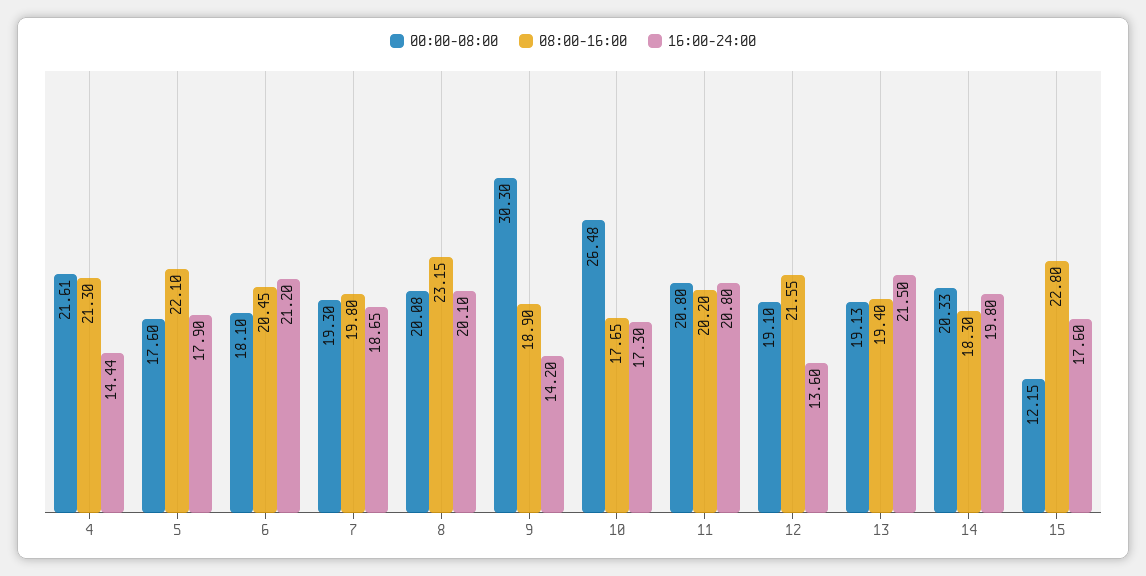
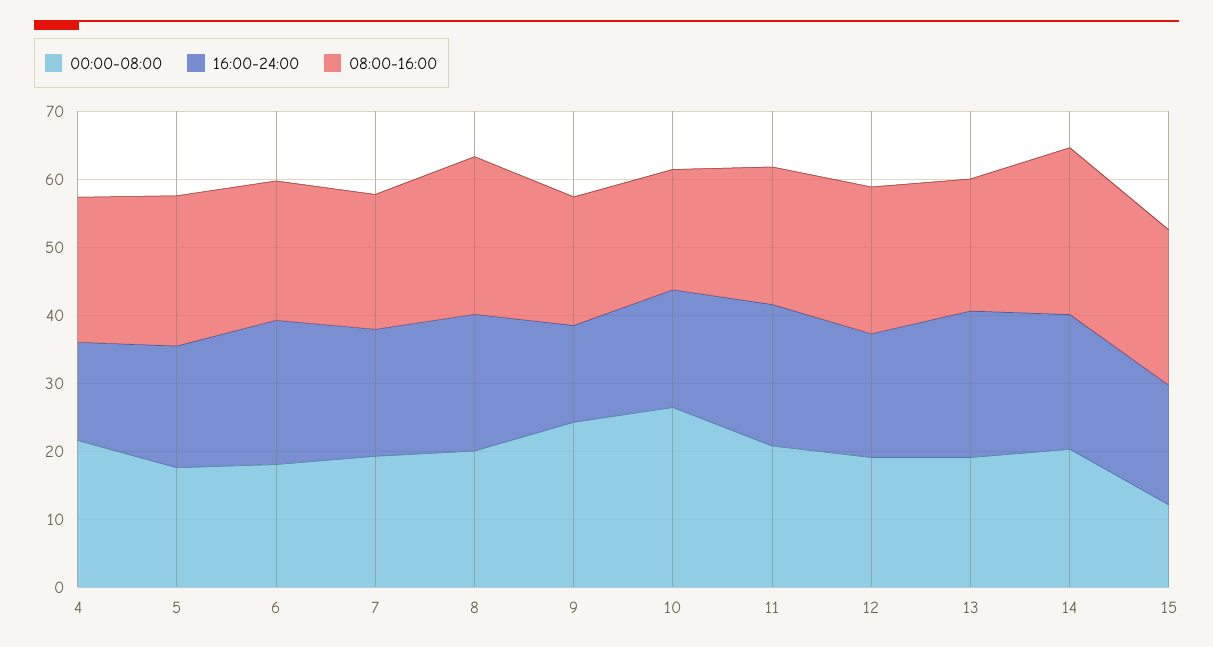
  {
    "00:00-08:00": {
      "4": 21.61,
      "5": 17.6,
      "6": 18.1,
      "7": 19.3,
      "8": 20.08,
-     "9": 30.3,
+     "9": 24,
      "10": 26.48,
      "11": 20.8,
      "12": 19.1,
      "13": 19.13,
      "14": 20.33,
      "15": 12.15
    },
    "08:00-16:00": {
      "4": 21.3,
      "5": 22.1,
      "6": 20.45,
      "7": 19.8,
      "8": 23.15,
      "9": 18.9,
      "10": 17.65,
      "11": 20.2,
      "12": 21.55,
      "13": 19.4,
-     "14": 18.3,
+     "14": 24,
      "15": 22.8
    },
    "16:00-24:00": {
      "4": 14.44,
      "5": 17.9,
      "6": 21.2,
      "7": 18.65,
      "8": 20.1,
      "9": 14.2,
      "10": 17.3,
      "11": 20.8,
-     "12": 13.6,
+     "12": 18,
      "13": 21.5,
      "14": 19.8,
      "15": 17.6
    }
  }

